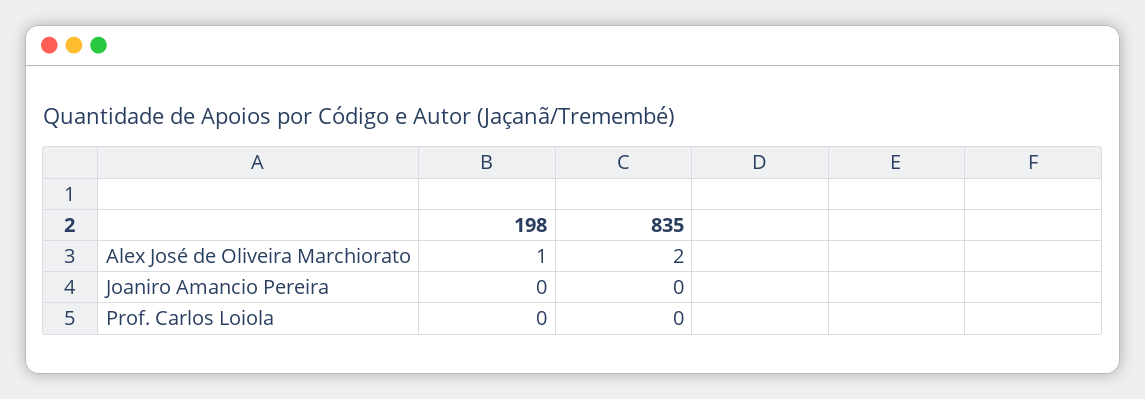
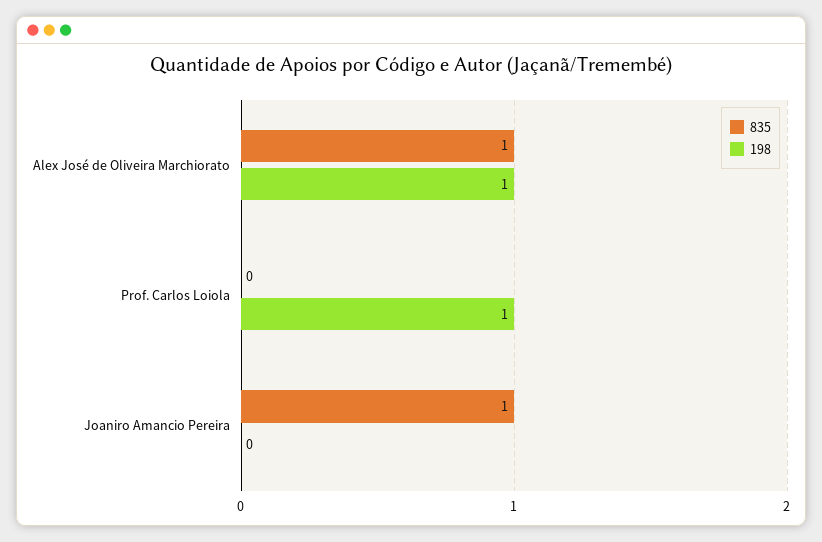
  {
    "198": {
      "Alex José de Oliveira Marchiorato": 1,
      "Joaniro Amancio Pereira": 0,
-     "Prof. Carlos Loiola": 0
+     "Prof. Carlos Loiola": 1
    },
    "835": {
-     "Alex José de Oliveira Marchiorato": 2,
+     "Alex José de Oliveira Marchiorato": 1,
-     "Joaniro Amancio Pereira": 0,
+     "Joaniro Amancio Pereira": 1,
      "Prof. Carlos Loiola": 0
    }
  }

